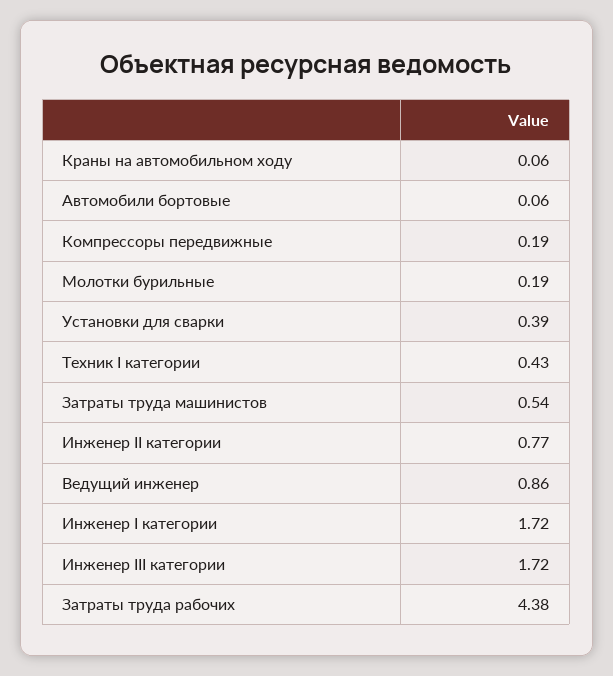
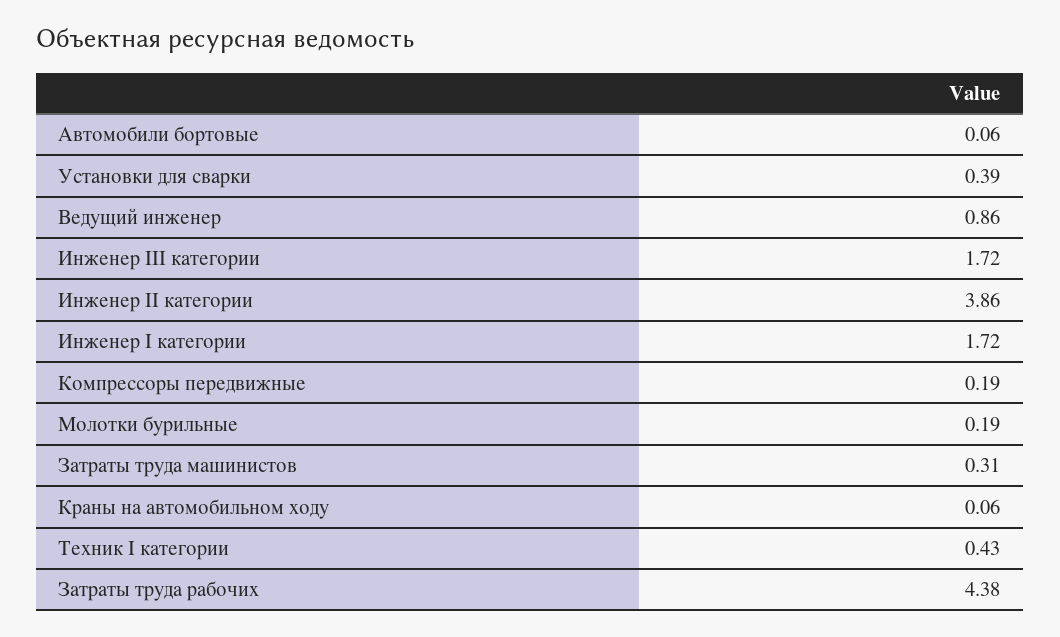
  {
    "Краны на автомобильном ходу": 0.06,
    "Автомобили бортовые": 0.06,
    "Компрессоры передвижные": 0.19,
    "Молотки бурильные": 0.19,
    "Установки для сварки": 0.39,
    "Техник I категории": 0.43,
-   "Затраты труда машинистов": 0.54,
+   "Затраты труда машинистов": 0.31,
-   "Инженер II категории": 0.77,
+   "Инженер II категории": 3.86,
    "Ведущий инженер": 0.86,
    "Инженер I категории": 1.72,
    "Инженер III категории": 1.72,
    "Затраты труда рабочих": 4.38
  }

